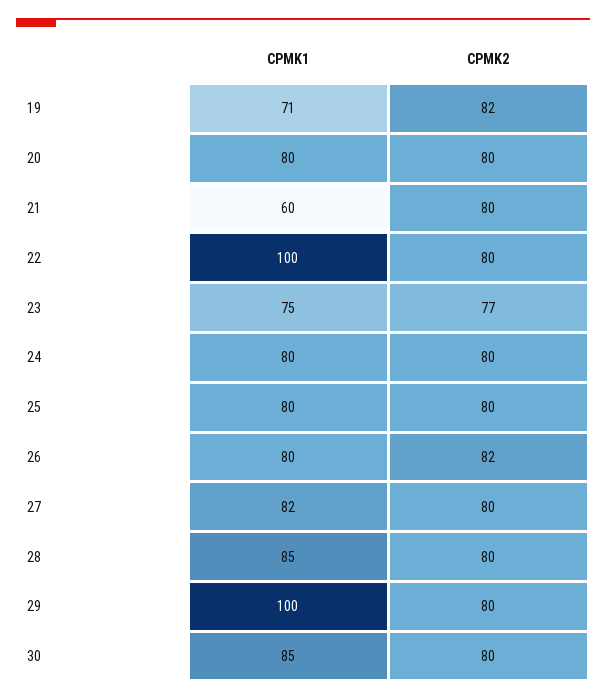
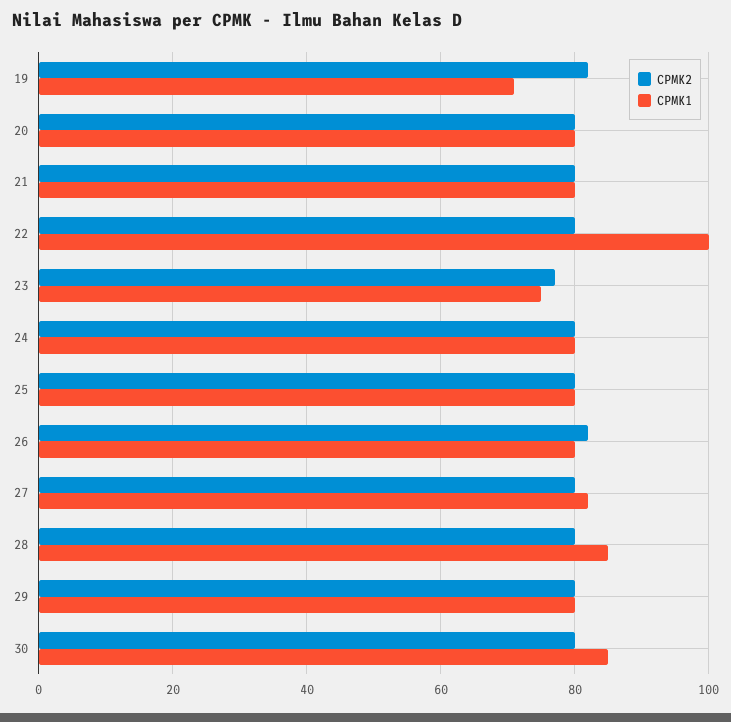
  {
    "CPMK1": {
      "19": 71,
      "20": 80,
-     "21": 60,
+     "21": 80,
      "22": 100,
      "23": 75,
      "24": 80,
      "25": 80,
      "26": 80,
      "27": 82,
      "28": 85,
-     "29": 100,
+     "29": 80,
      "30": 85
    },
    "CPMK2": {
      "19": 82,
      "20": 80,
      "21": 80,
      "22": 80,
      "23": 77,
      "24": 80,
      "25": 80,
      "26": 82,
      "27": 80,
      "28": 80,
      "29": 80,
      "30": 80
    }
  }

